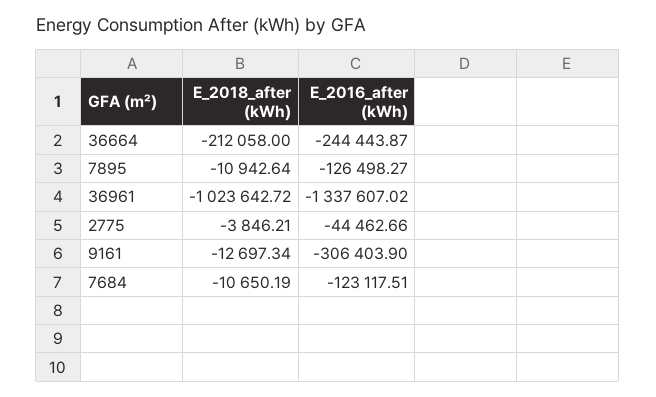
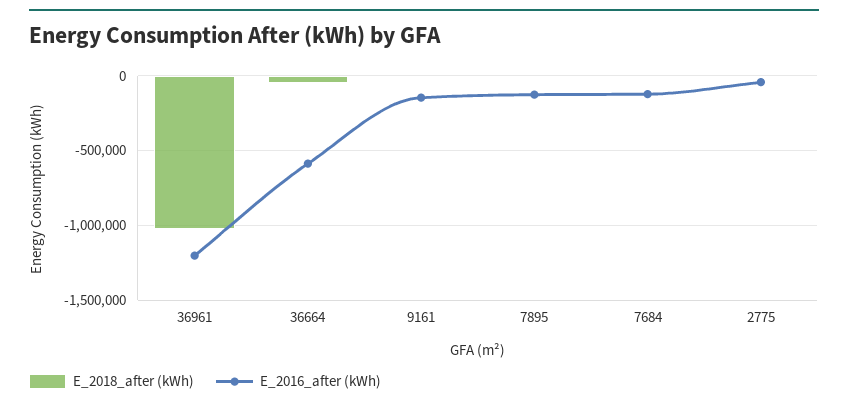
  {
    "E_2018_after (kWh)": {
-     "36664": -212058,
+     "36664": -50000,
      "7895": -10942.64,
      "36961": -1023642.72,
      "2775": -3846.21,
      "9161": -12697.34,
      "7684": -10650.19
    },
    "E_2016_after (kWh)": {
-     "36664": -244443.87,
+     "36664": -600000,
      "7895": -126498.27,
-     "36961": -1337607.02,
+     "36961": -1200000,
      "2775": -44462.66,
-     "9161": -306403.9,
+     "9161": -150000,
      "7684": -123117.51
    }
  }

